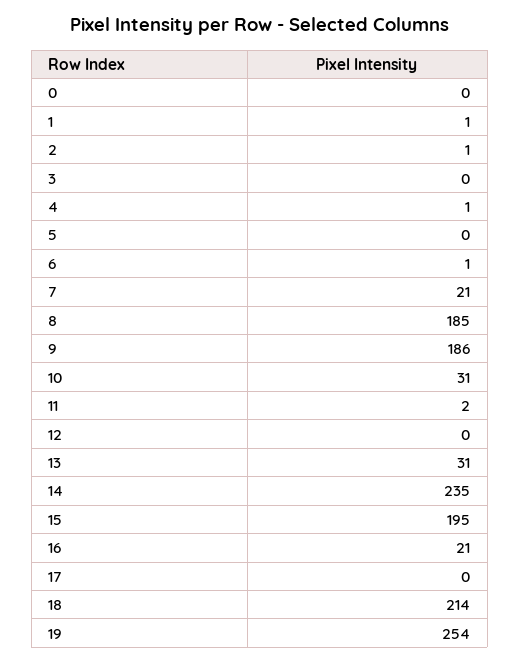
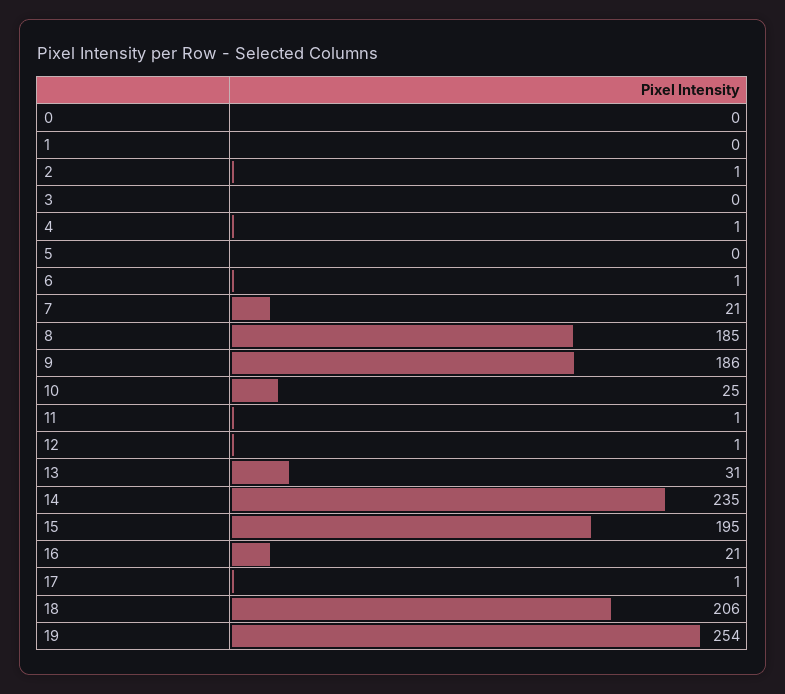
  {
    "0": 0,
-   "1": 1,
+   "1": 0,
    "2": 1,
    "3": 0,
    "4": 1,
    "5": 0,
    "6": 1,
    "7": 21,
    "8": 185,
    "9": 186,
-   "10": 31,
+   "10": 25,
-   "11": 2,
+   "11": 1,
-   "12": 0,
+   "12": 1,
    "13": 31,
    "14": 235,
    "15": 195,
    "16": 21,
-   "17": 0,
+   "17": 1,
-   "18": 214,
+   "18": 206,
    "19": 254
  }

